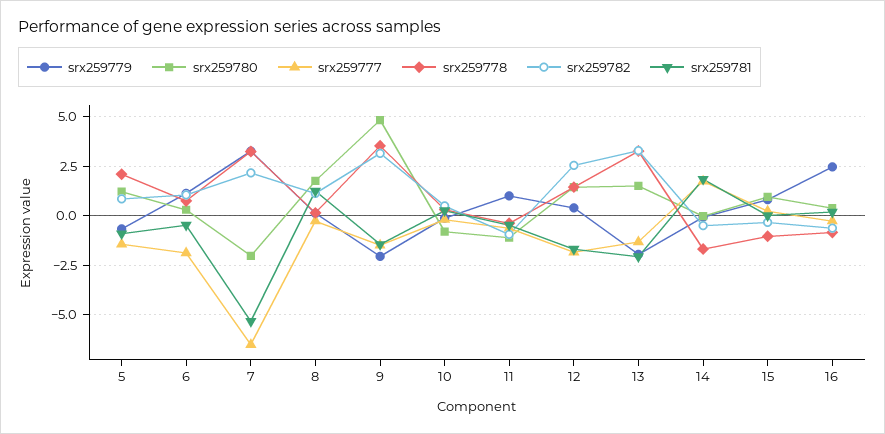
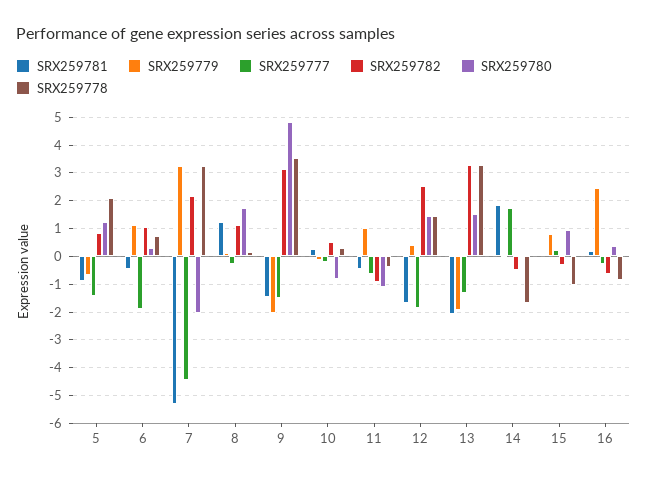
  {
    "srx259779": {
      "5": -0.75,
      "6": 1.25,
      "7": 3.25,
      "8": 0,
      "9": -2,
      "10": 0,
      "11": 1,
      "12": 0.5,
      "13": -2,
      "14": 0,
      "15": 0.75,
      "16": 2.5
    },
    "srx259780": {
      "5": 1.25,
      "6": 0.25,
      "7": -2,
      "8": 1.75,
      "9": 4.75,
      "10": -0.75,
      "11": -1,
      "12": 1.5,
      "13": 1.5,
      "14": 0,
      "15": 1,
      "16": 0.5
    },
    "srx259777": {
      "5": -1.5,
      "6": -2,
-     "7": -6.5,
+     "7": -4.5,
      "8": -0.25,
      "9": -1.5,
      "10": -0.25,
      "11": -0.75,
      "12": -1.75,
      "13": -1.25,
      "14": 1.75,
      "15": 0.25,
      "16": -0.25
    },
    "srx259778": {
      "5": 2,
      "6": 0.75,
      "7": 3.25,
      "8": 0.25,
      "9": 3.5,
      "10": 0.25,
      "11": -0.5,
      "12": 1.5,
      "13": 3.25,
      "14": -1.75,
      "15": -1,
      "16": -0.75
    },
    "srx259782": {
      "5": 0.75,
      "6": 1,
      "7": 2.25,
      "8": 1.25,
      "9": 3.25,
      "10": 0.5,
      "11": -1,
      "12": 2.5,
      "13": 3.25,
      "14": -0.5,
      "15": -0.25,
      "16": -0.5
    },
    "srx259781": {
      "5": -1,
      "6": -0.5,
      "7": -5.25,
      "8": 1.25,
      "9": -1.5,
      "10": 0.25,
      "11": -0.5,
      "12": -1.75,
      "13": -2,
      "14": 1.75,
      "15": 0,
      "16": 0.25
    }
  }

